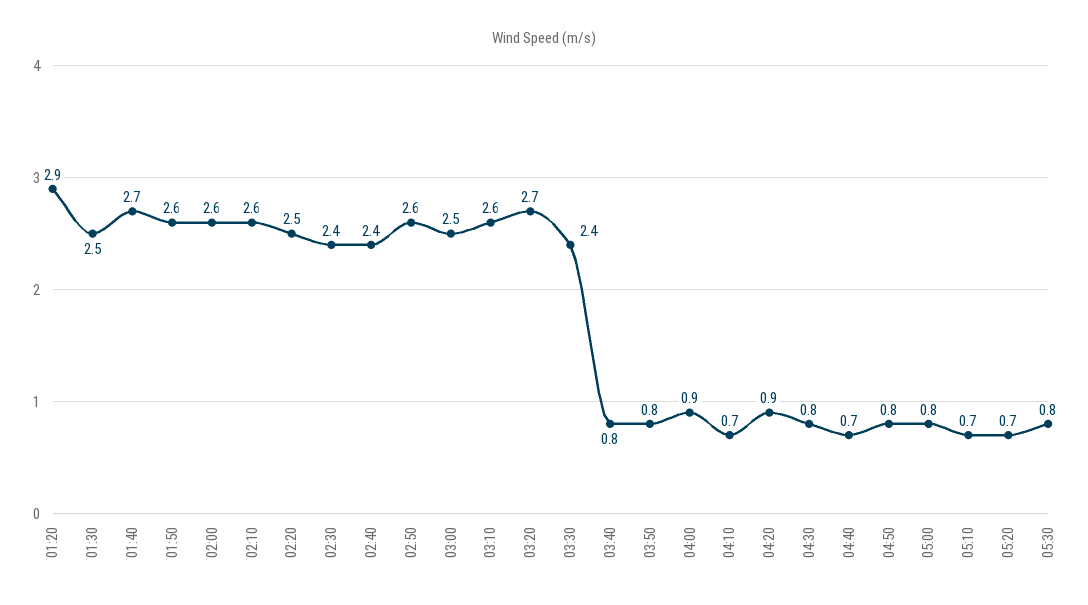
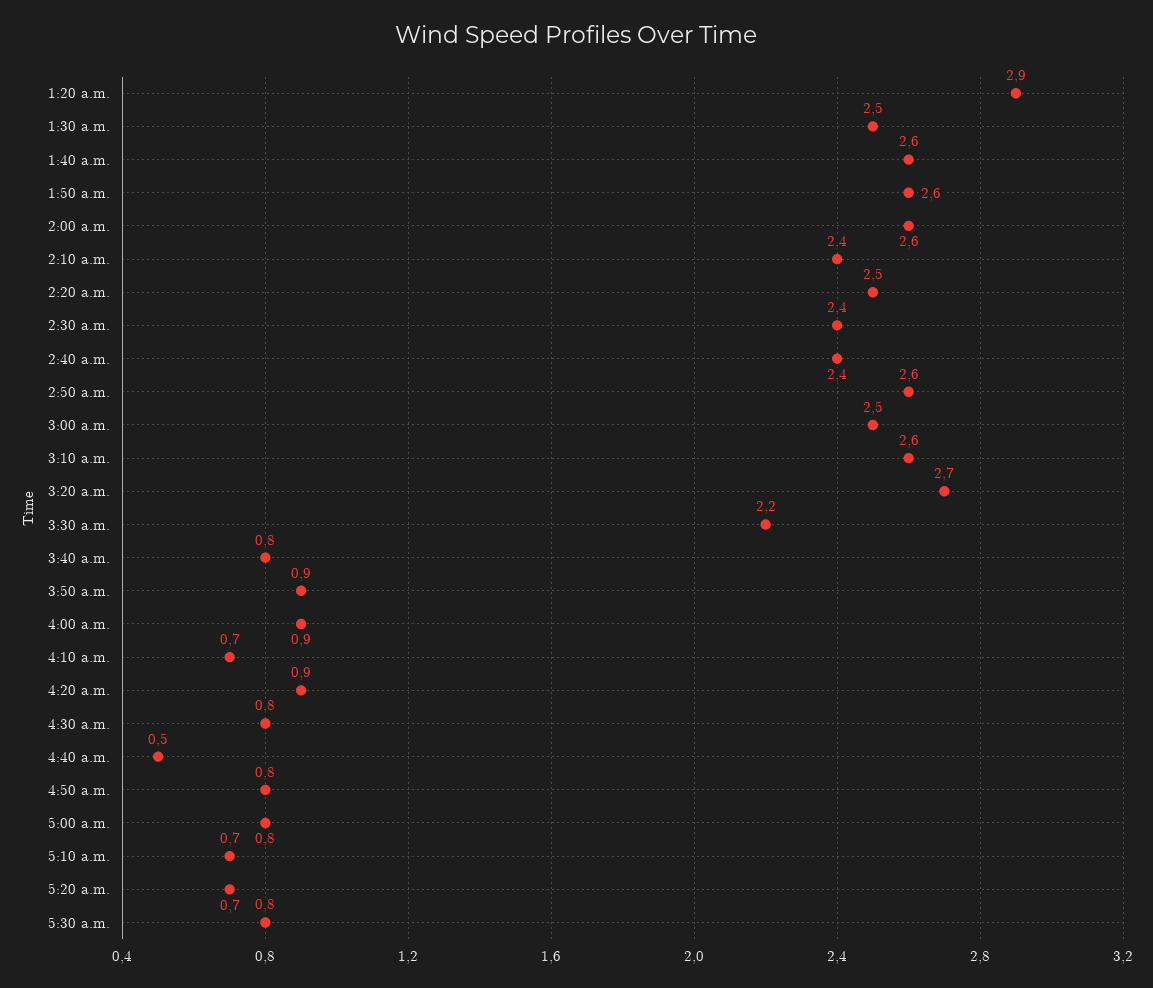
  {
    "01:20": 2.9,
    "01:30": 2.5,
-   "01:40": 2.7,
+   "01:40": 2.6,
    "01:50": 2.6,
    "02:00": 2.6,
-   "02:10": 2.6,
+   "02:10": 2.4,
    "02:20": 2.5,
    "02:30": 2.4,
    "02:40": 2.4,
    "02:50": 2.6,
    "03:00": 2.5,
    "03:10": 2.6,
    "03:20": 2.7,
-   "03:30": 2.4,
+   "03:30": 2.2,
    "03:40": 0.8,
-   "03:50": 0.8,
+   "03:50": 0.9,
    "04:00": 0.9,
    "04:10": 0.7,
    "04:20": 0.9,
    "04:30": 0.8,
-   "04:40": 0.7,
+   "04:40": 0.5,
    "04:50": 0.8,
    "05:00": 0.8,
    "05:10": 0.7,
    "05:20": 0.7,
    "05:30": 0.8
  }

